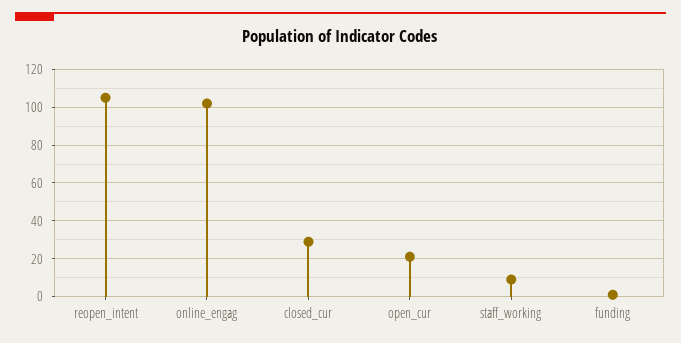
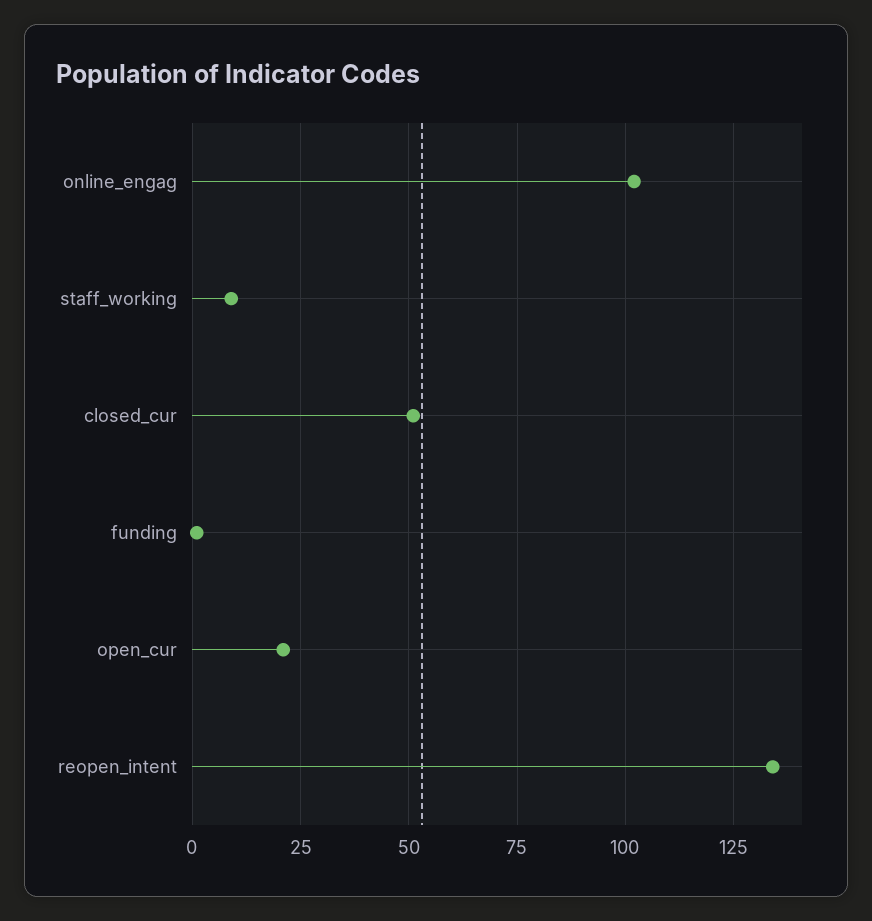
  {
-   "reopen_intent": 105,
+   "reopen_intent": 135,
    "online_engag": 100,
-   "closed_cur": 30,
+   "closed_cur": 50,
    "open_cur": 20,
    "staff_working": 10,
    "funding": 0
  }

